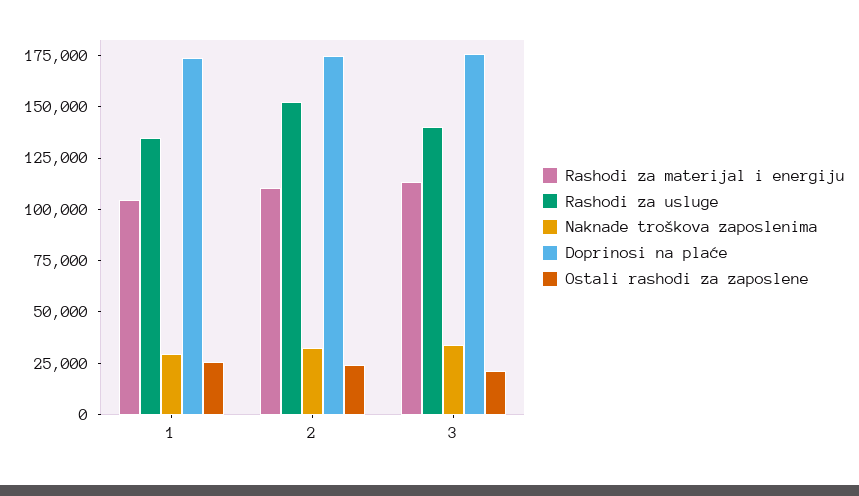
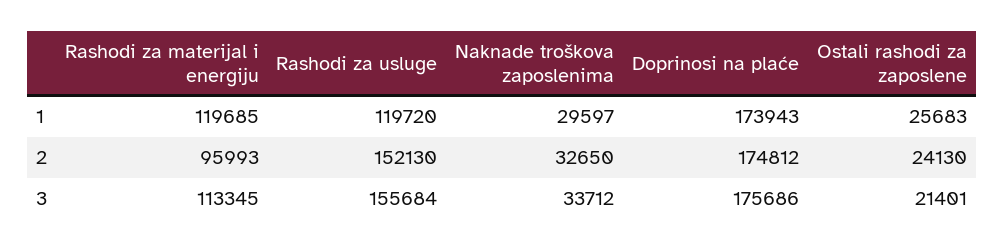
  {
    "Rashodi za materijal i energiju": {
-     "1": 105000,
+     "1": 119685,
-     "2": 110000,
+     "2": 95993,
      "3": 113345
    },
    "Rashodi za usluge": {
-     "1": 135000,
+     "1": 119720,
      "2": 152130,
-     "3": 140000
+     "3": 155684
    },
    "Naknade troškova zaposlenima": {
      "1": 29597,
      "2": 32650,
      "3": 33712
    },
    "Doprinosi na plaće": {
      "1": 173943,
      "2": 174812,
      "3": 175686
    },
    "Ostali rashodi za zaposlene": {
      "1": 25683,
      "2": 24130,
      "3": 21401
    }
  }

